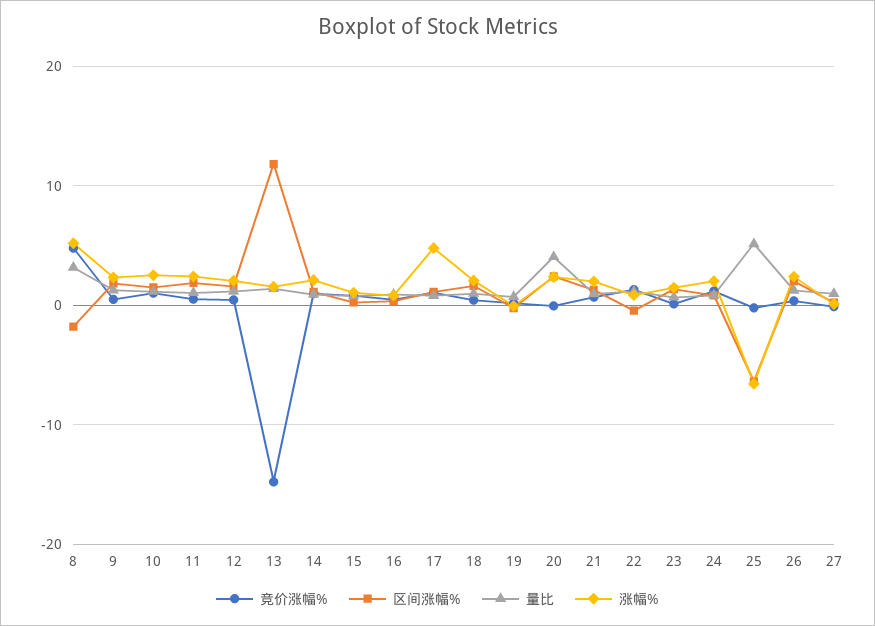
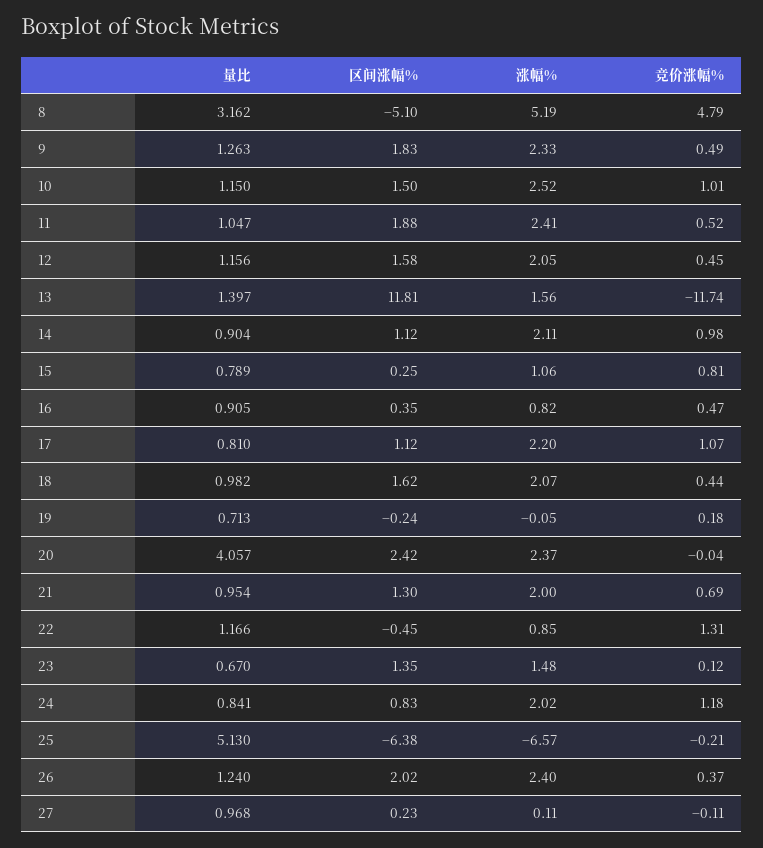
  {
    "竞价涨幅%": {
      "8": 4.79,
      "9": 0.49,
      "10": 1.01,
      "11": 0.52,
      "12": 0.45,
-     "13": -15,
+     "13": -11.74,
      "14": 0.98,
      "15": 0.81,
      "16": 0.47,
      "17": 1.07,
      "18": 0.44,
      "19": 0.18,
      "20": -0.04,
      "21": 0.69,
      "22": 1.31,
      "23": 0.12,
      "24": 1.18,
      "25": -0.21,
      "26": 0.37,
      "27": -0.11
    },
    "区间涨幅%": {
-     "8": -2,
+     "8": -5.1,
      "9": 1.83,
      "10": 1.5,
      "11": 1.88,
      "12": 1.58,
      "13": 11.81,
      "14": 1.12,
      "15": 0.25,
      "16": 0.35,
      "17": 1.12,
      "18": 1.62,
      "19": -0.24,
      "20": 2.42,
      "21": 1.3,
      "22": -0.45,
      "23": 1.35,
      "24": 0.83,
      "25": -6.38,
      "26": 2.02,
      "27": 0.23
    },
    "量比": {
      "8": 3.162,
      "9": 1.263,
      "10": 1.15,
      "11": 1.047,
      "12": 1.156,
      "13": 1.397,
      "14": 0.904,
      "15": 0.789,
      "16": 0.905,
      "17": 0.81,
      "18": 0.982,
      "19": 0.713,
      "20": 4.057,
      "21": 0.954,
      "22": 1.166,
      "23": 0.67,
      "24": 0.841,
      "25": 5.13,
      "26": 1.24,
      "27": 0.968
    },
    "涨幅%": {
      "8": 5.19,
      "9": 2.33,
      "10": 2.52,
      "11": 2.41,
      "12": 2.05,
      "13": 1.56,
      "14": 2.11,
      "15": 1.06,
      "16": 0.82,
-     "17": 5,
+     "17": 2.2,
      "18": 2.07,
      "19": -0.05,
      "20": 2.37,
      "21": 2,
      "22": 0.85,
      "23": 1.48,
      "24": 2.02,
      "25": -6.57,
      "26": 2.4,
      "27": 0.11
    }
  }

